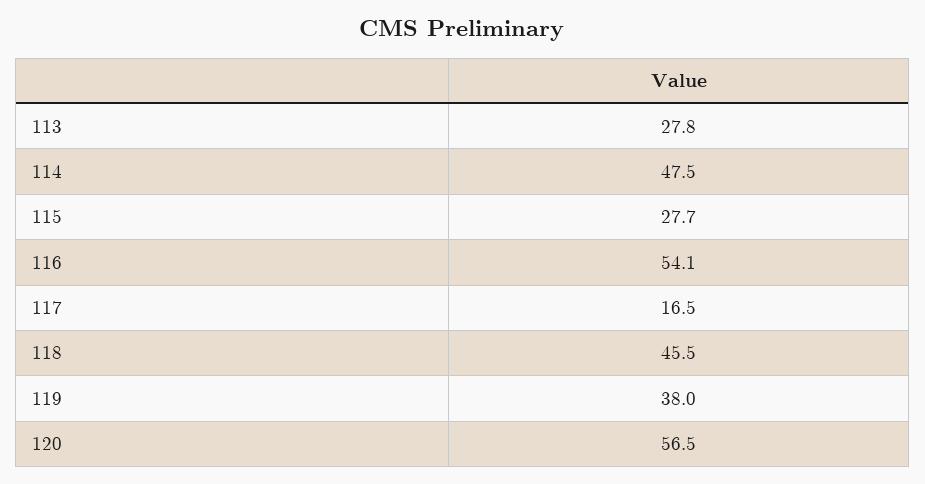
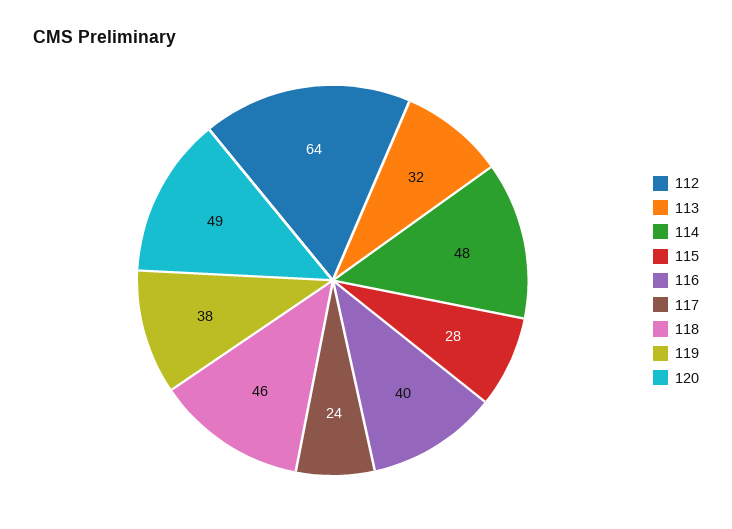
  {
-   "113": 27.8,
+   "113": 32,
    "114": 47.5,
    "115": 27.7,
-   "116": 54.1,
+   "116": 40,
-   "117": 16.5,
+   "117": 24,
    "118": 45.5,
    "119": 38,
-   "120": 56.5
+   "120": 49,
+   "112": 64
  }

